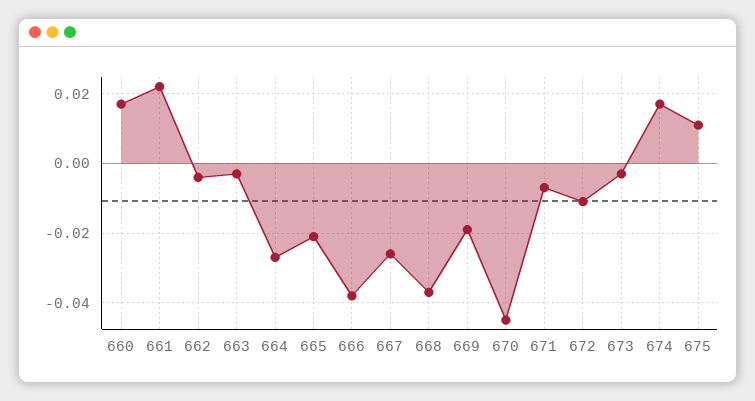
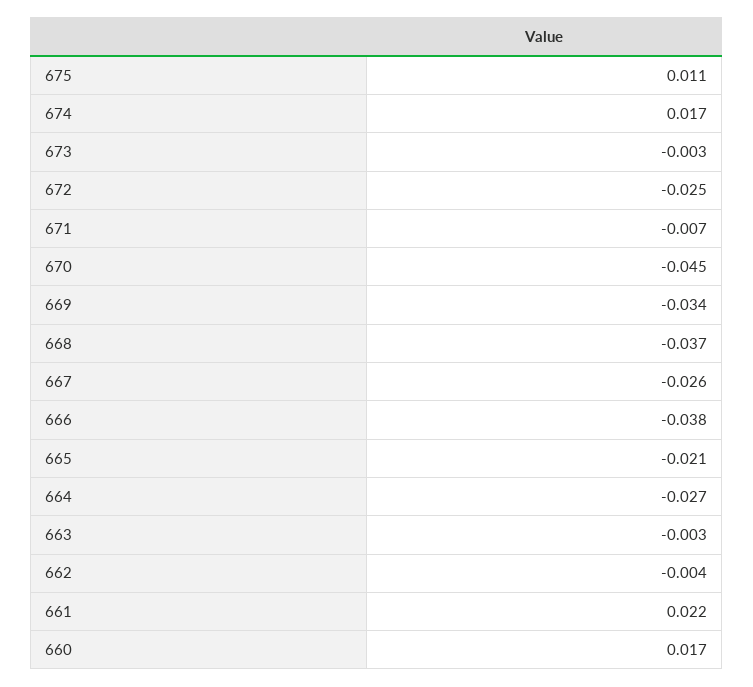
  {
    "660": 0.017,
    "661": 0.022,
    "662": -0.004,
    "663": -0.003,
    "664": -0.027,
    "665": -0.021,
    "666": -0.038,
    "667": -0.026,
    "668": -0.037,
-   "669": -0.02,
+   "669": -0.034,
    "670": -0.045,
    "671": -0.007,
-   "672": -0.01,
+   "672": -0.025,
    "673": -0.003,
    "674": 0.017,
    "675": 0.011
  }

